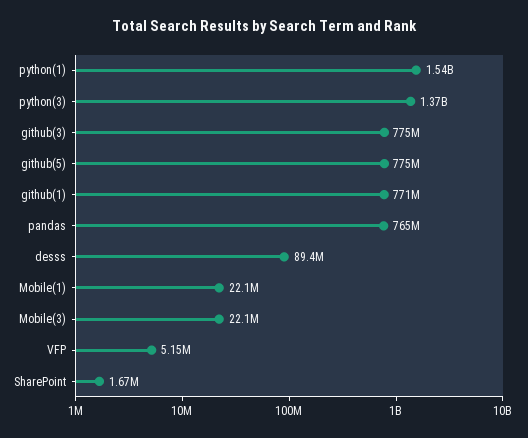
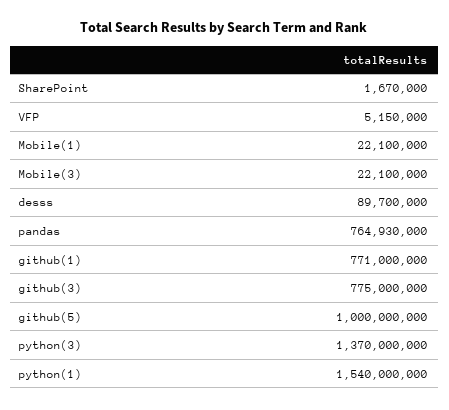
  {
    "python(1)": 1540000000,
    "python(3)": 1370000000,
    "github(3)": 775000000,
-   "github(5)": 775000000,
+   "github(5)": 1000000000,
    "github(1)": 771000000,
    "pandas": 764930000,
-   "desss": 89400000,
+   "desss": 89700000,
    "Mobile(1)": 22100000,
    "Mobile(3)": 22100000,
    "VFP": 5150000,
    "SharePoint": 1670000
  }

